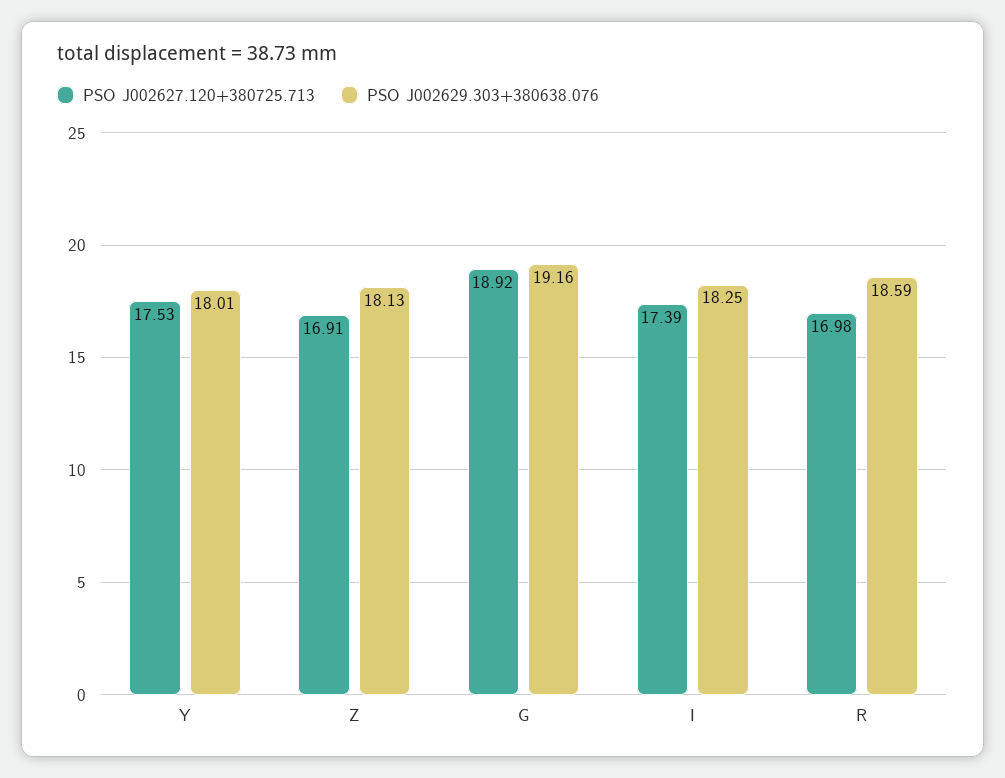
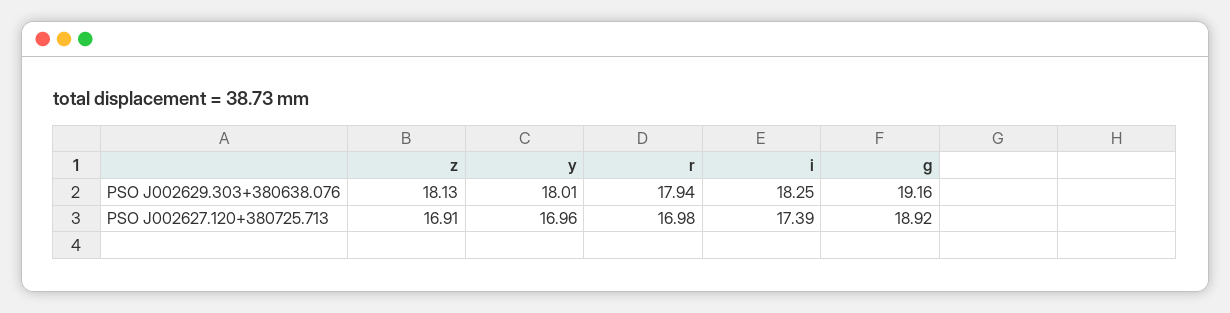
  {
    "PSO J002627.120+380725.713": {
-     "Y": 17.53,
+     "Y": 16.96,
      "Z": 16.91,
      "G": 18.92,
      "I": 17.39,
      "R": 16.98
    },
    "PSO J002629.303+380638.076": {
      "Y": 18.01,
      "Z": 18.13,
      "G": 19.16,
      "I": 18.25,
-     "R": 18.59
+     "R": 17.94
    }
  }

